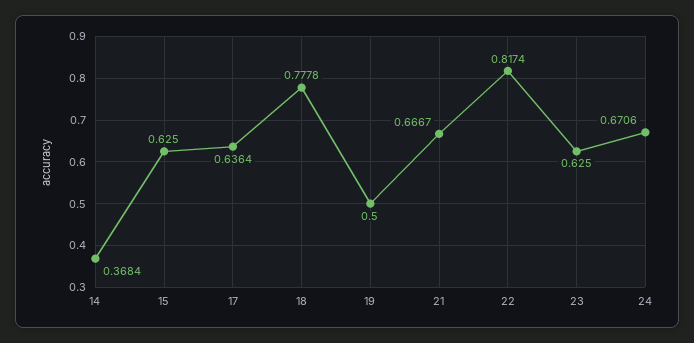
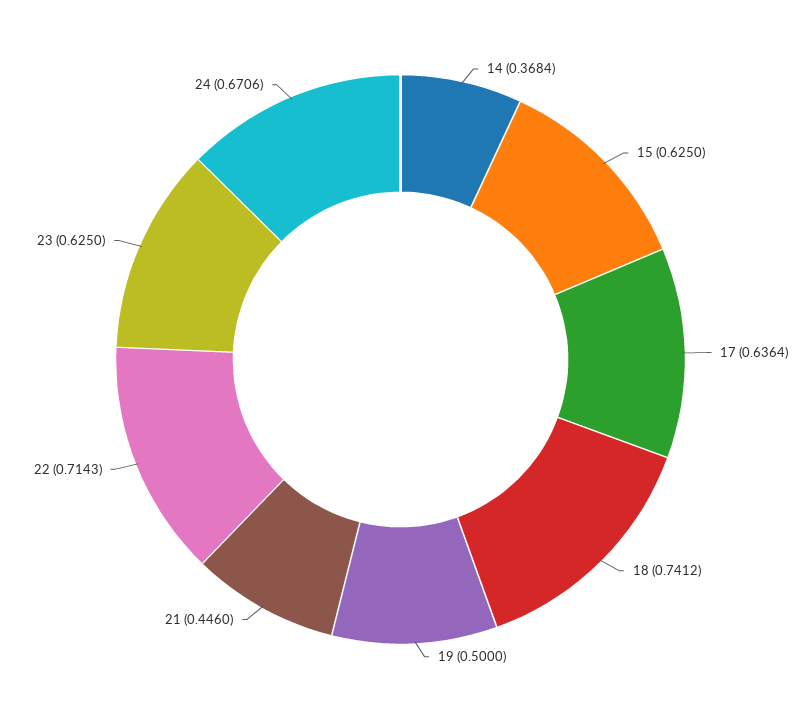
  {
    "14": 0.3684,
    "15": 0.625,
    "17": 0.6364,
-   "18": 0.7778,
+   "18": 0.7412,
    "19": 0.5,
-   "21": 0.6667,
+   "21": 0.446,
-   "22": 0.8174,
+   "22": 0.7143,
    "23": 0.625,
    "24": 0.6706
  }

